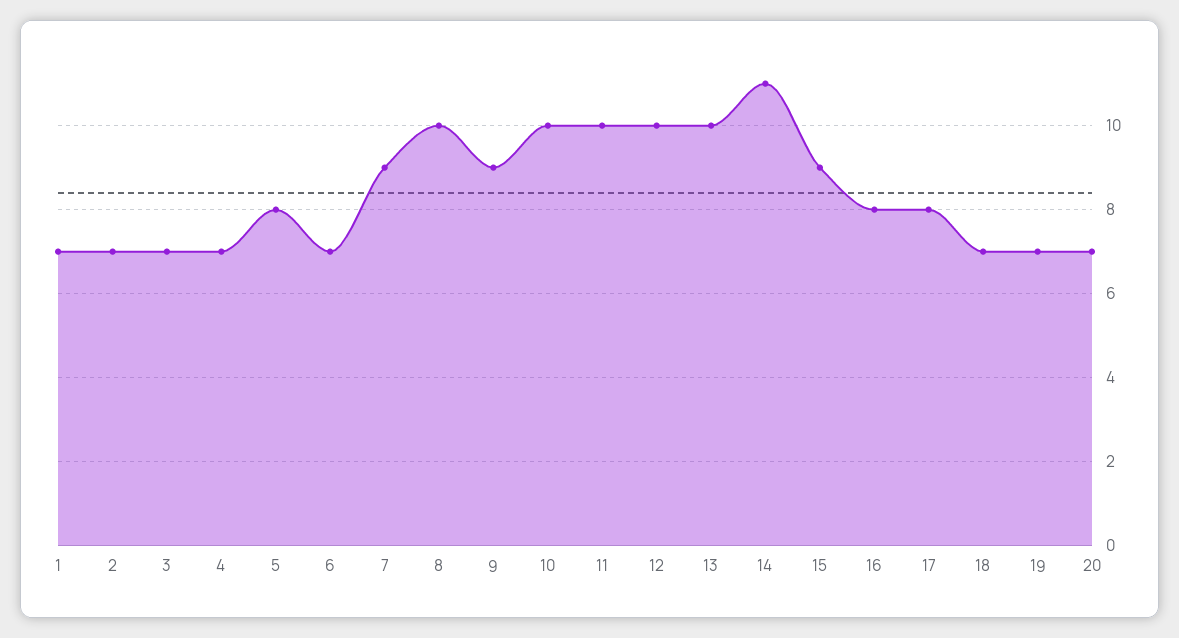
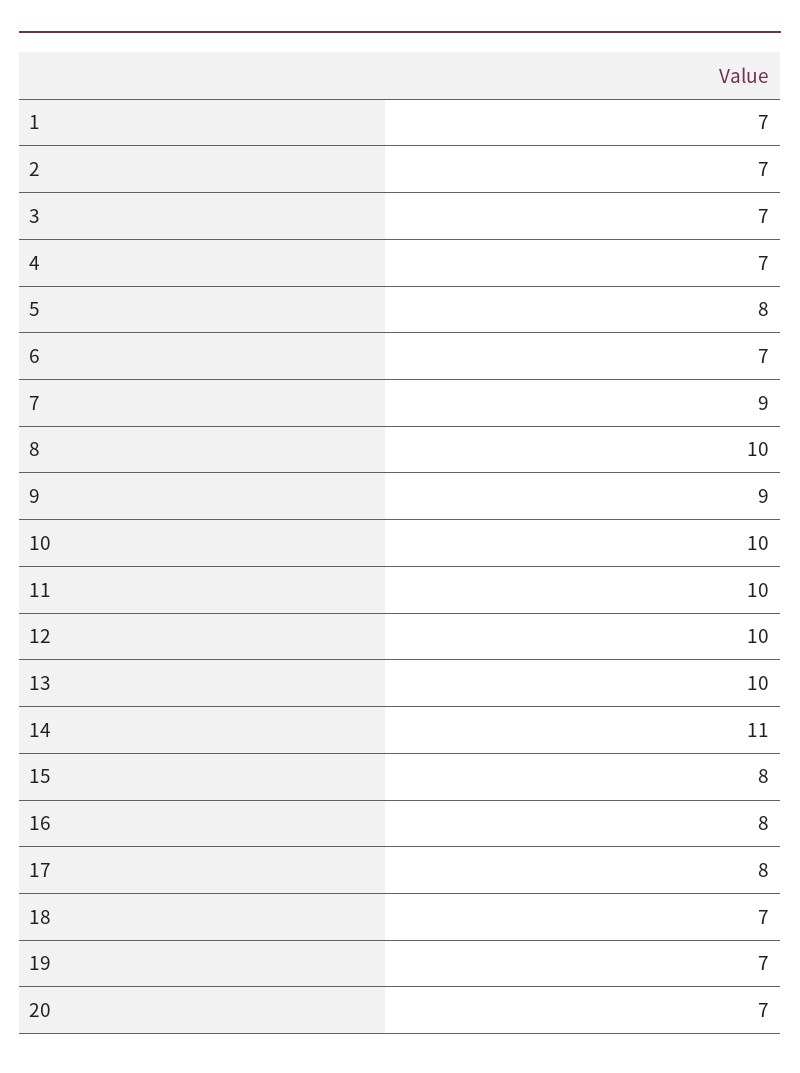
  {
    "1": 7,
    "2": 7,
    "3": 7,
    "4": 7,
    "5": 8,
    "6": 7,
    "7": 9,
    "8": 10,
    "9": 9,
    "10": 10,
    "11": 10,
    "12": 10,
    "13": 10,
    "14": 11,
-   "15": 9,
+   "15": 8,
    "16": 8,
    "17": 8,
    "18": 7,
    "19": 7,
    "20": 7
  }

